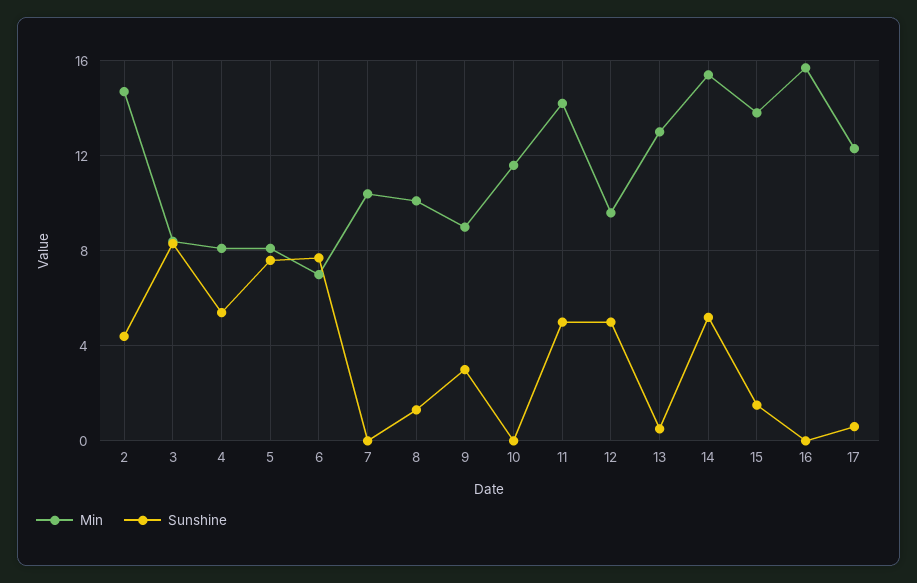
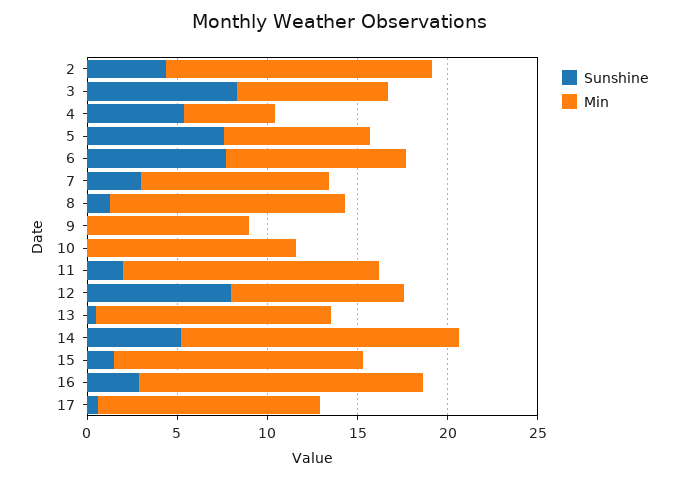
  {
    "Min": {
      "2": 14.5,
      "3": 8.5,
-     "4": 8,
+     "4": 5,
      "5": 8,
-     "6": 7,
+     "6": 10,
      "7": 10.5,
-     "8": 10,
+     "8": 13,
      "9": 9,
      "10": 11.5,
      "11": 14,
      "12": 9.5,
      "13": 13,
      "14": 15.5,
      "15": 14,
      "16": 15.5,
      "17": 12.5
    },
    "Sunshine": {
      "2": 4.5,
      "3": 8.5,
      "4": 5.5,
      "5": 7.5,
      "6": 7.5,
-     "7": 0,
+     "7": 3,
      "8": 1.5,
-     "9": 3,
+     "9": 0,
      "10": 0,
-     "11": 5,
+     "11": 2,
-     "12": 5,
+     "12": 8,
      "13": 0.5,
      "14": 5,
      "15": 1.5,
-     "16": 0,
+     "16": 3,
      "17": 0.5
    }
  }

